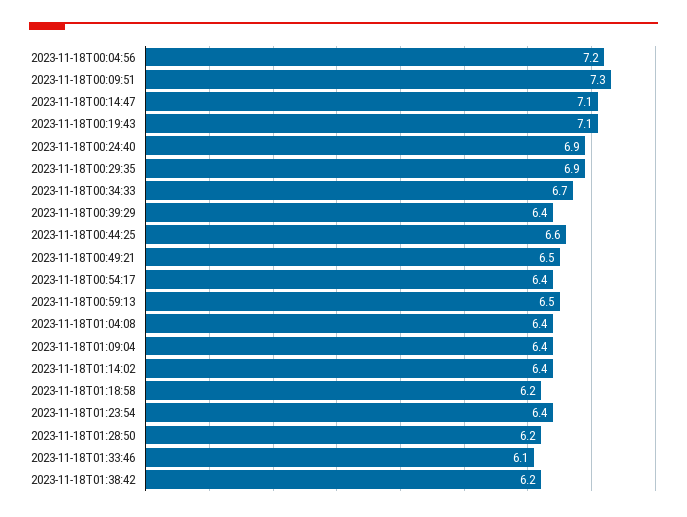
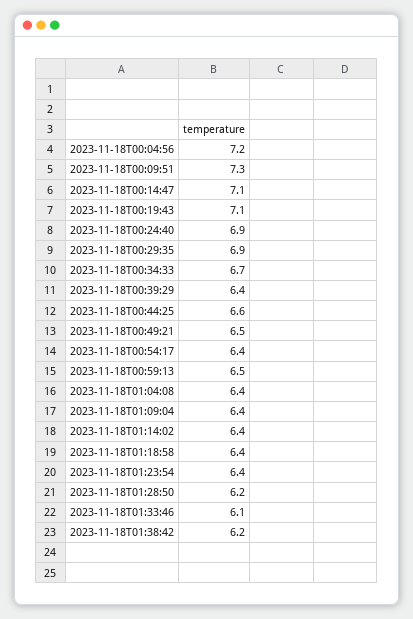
  {
    "2023-11-18T00:04:56": 7.2,
    "2023-11-18T00:09:51": 7.3,
    "2023-11-18T00:14:47": 7.1,
    "2023-11-18T00:19:43": 7.1,
    "2023-11-18T00:24:40": 6.9,
    "2023-11-18T00:29:35": 6.9,
    "2023-11-18T00:34:33": 6.7,
    "2023-11-18T00:39:29": 6.4,
    "2023-11-18T00:44:25": 6.6,
    "2023-11-18T00:49:21": 6.5,
    "2023-11-18T00:54:17": 6.4,
    "2023-11-18T00:59:13": 6.5,
    "2023-11-18T01:04:08": 6.4,
    "2023-11-18T01:09:04": 6.4,
    "2023-11-18T01:14:02": 6.4,
-   "2023-11-18T01:18:58": 6.2,
+   "2023-11-18T01:18:58": 6.4,
    "2023-11-18T01:23:54": 6.4,
    "2023-11-18T01:28:50": 6.2,
    "2023-11-18T01:33:46": 6.1,
    "2023-11-18T01:38:42": 6.2
  }

